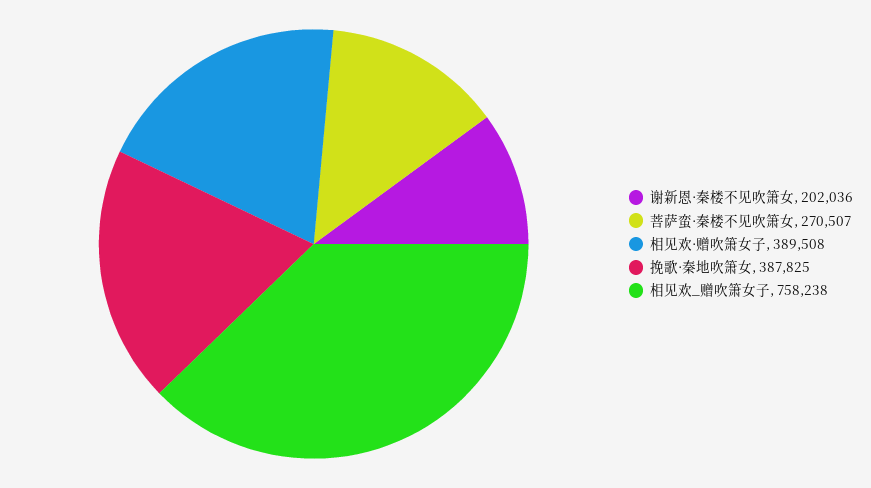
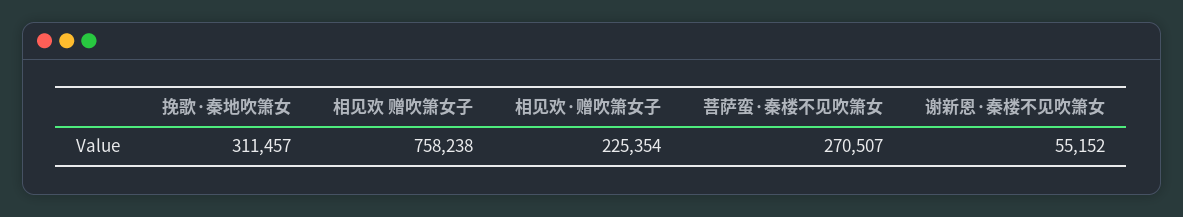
  {
-   "谢新恩·秦楼不见吹箫女": 202036,
+   "谢新恩·秦楼不见吹箫女": 55152,
    "菩萨蛮·秦楼不见吹箫女": 270507,
-   "相见欢·赠吹箫女子": 389508,
+   "相见欢·赠吹箫女子": 225354,
-   "挽歌·秦地吹箫女": 387825,
+   "挽歌·秦地吹箫女": 311457,
    "相见欢_赠吹箫女子": 758238
  }

